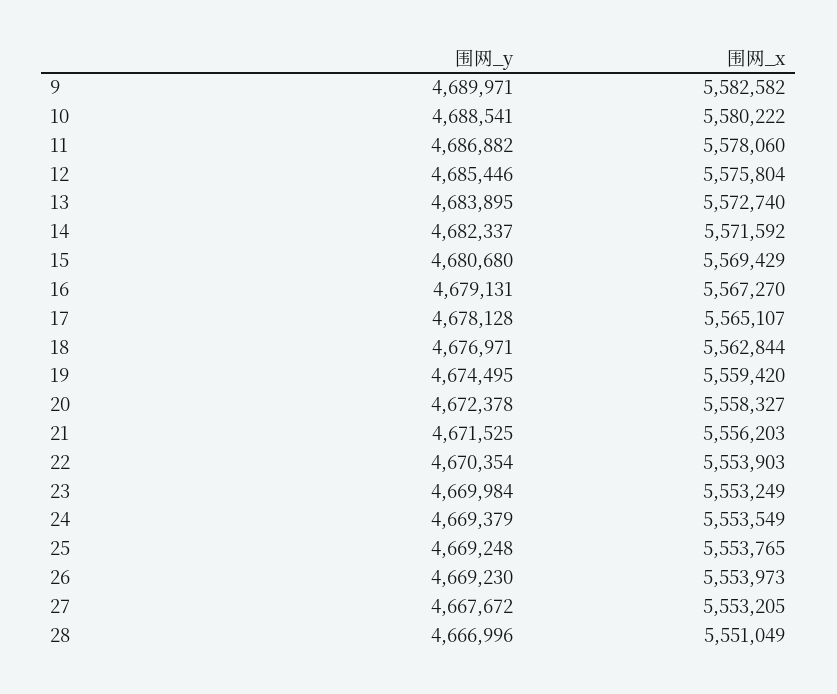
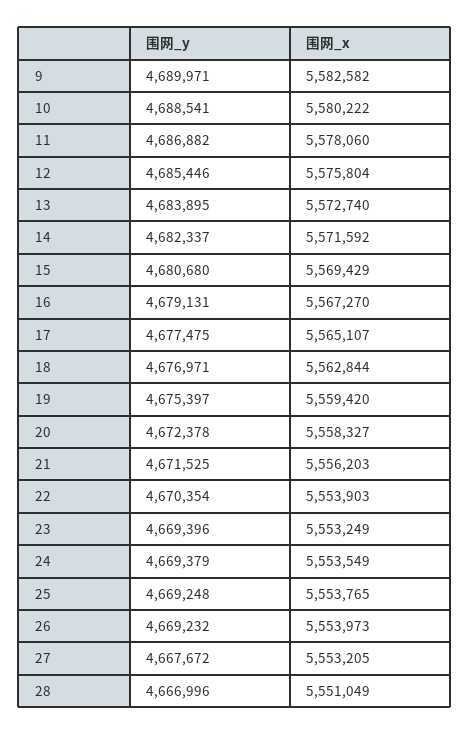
  {
    "围网_y": {
      "9": 4689971,
      "10": 4688541,
      "11": 4686882,
      "12": 4685446,
      "13": 4683895,
      "14": 4682337,
      "15": 4680680,
      "16": 4679131,
-     "17": 4678128,
+     "17": 4677475,
      "18": 4676971,
-     "19": 4674495,
+     "19": 4675397,
      "20": 4672378,
      "21": 4671525,
      "22": 4670354,
-     "23": 4669984,
+     "23": 4669396,
      "24": 4669379,
      "25": 4669248,
-     "26": 4669230,
+     "26": 4669232,
      "27": 4667672,
      "28": 4666996
    },
    "围网_x": {
      "9": 5582582,
      "10": 5580222,
      "11": 5578060,
      "12": 5575804,
      "13": 5572740,
      "14": 5571592,
      "15": 5569429,
      "16": 5567270,
      "17": 5565107,
      "18": 5562844,
      "19": 5559420,
      "20": 5558327,
      "21": 5556203,
      "22": 5553903,
      "23": 5553249,
      "24": 5553549,
      "25": 5553765,
      "26": 5553973,
      "27": 5553205,
      "28": 5551049
    }
  }

